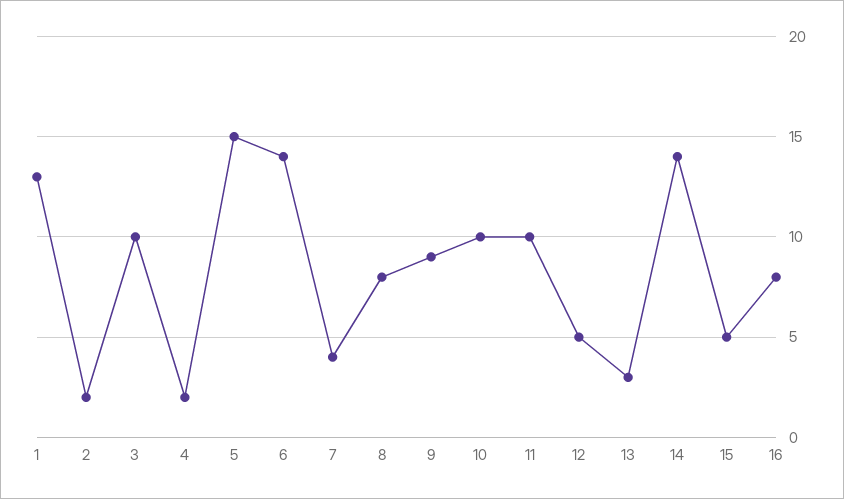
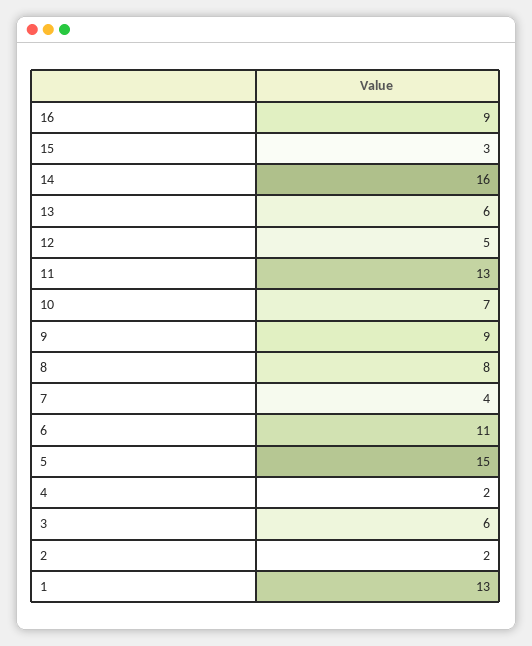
  {
    "1": 13,
    "2": 2,
-   "3": 10,
+   "3": 6,
    "4": 2,
    "5": 15,
-   "6": 14,
+   "6": 11,
    "7": 4,
    "8": 8,
    "9": 9,
-   "10": 10,
+   "10": 7,
-   "11": 10,
+   "11": 13,
    "12": 5,
-   "13": 3,
+   "13": 6,
-   "14": 14,
+   "14": 16,
-   "15": 5,
+   "15": 3,
-   "16": 8
+   "16": 9
  }

